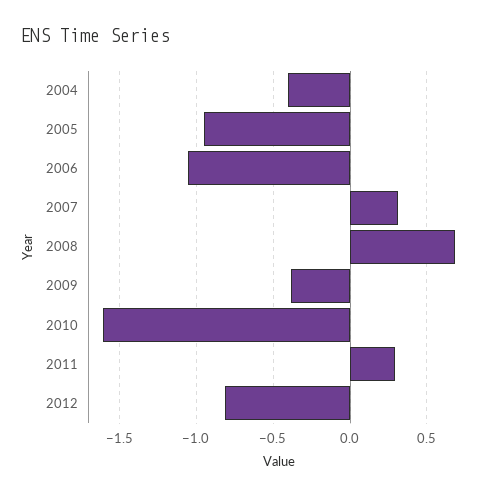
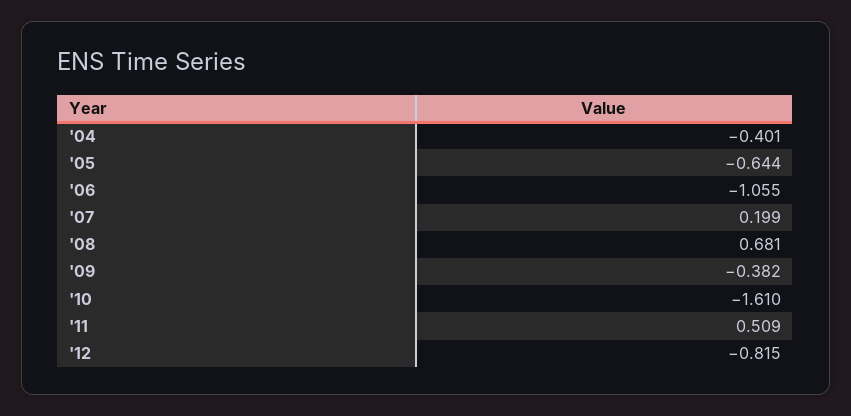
  {
    "2004": -0.401,
-   "2005": -0.95,
+   "2005": -0.644,
    "2006": -1.055,
-   "2007": 0.3,
+   "2007": 0.199,
    "2008": 0.681,
    "2009": -0.382,
    "2010": -1.61,
-   "2011": 0.3,
+   "2011": 0.509,
    "2012": -0.815
  }

